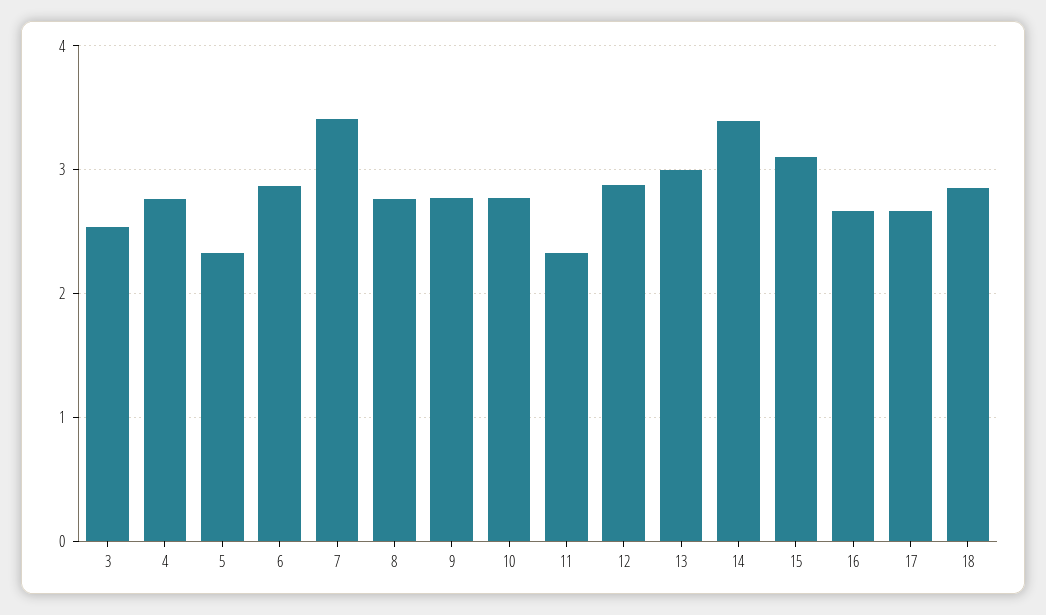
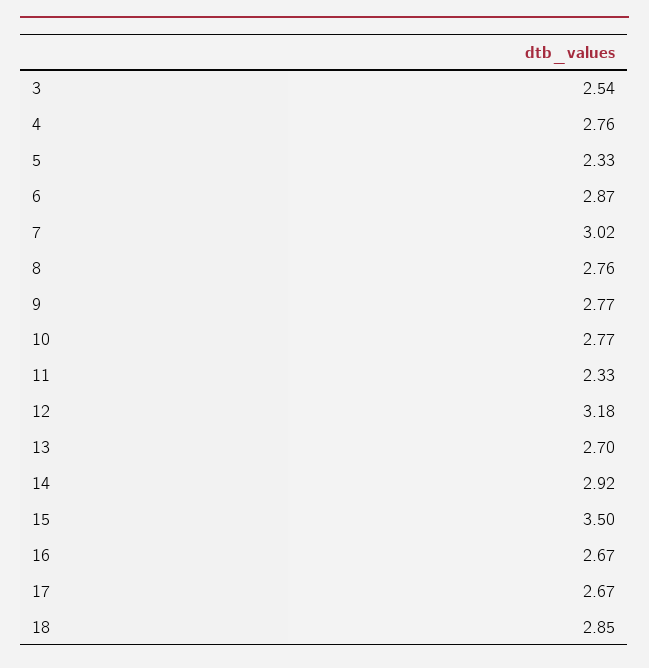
  {
    "3": 2.54,
    "4": 2.76,
    "5": 2.33,
    "6": 2.87,
-   "7": 3.4,
+   "7": 3.02,
    "8": 2.76,
    "9": 2.77,
    "10": 2.77,
    "11": 2.33,
-   "12": 2.9,
+   "12": 3.18,
-   "13": 3,
+   "13": 2.7,
-   "14": 3.4,
+   "14": 2.92,
-   "15": 3.1,
+   "15": 3.5,
    "16": 2.67,
    "17": 2.67,
    "18": 2.85
  }

